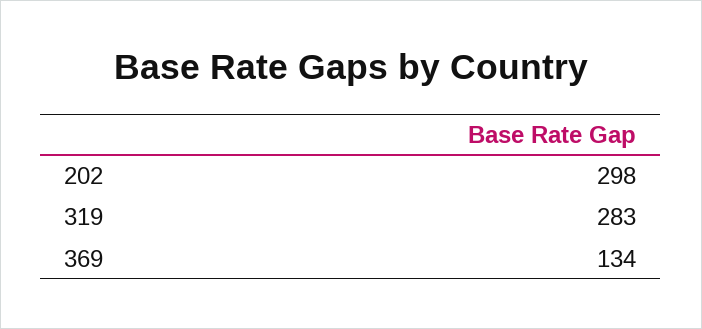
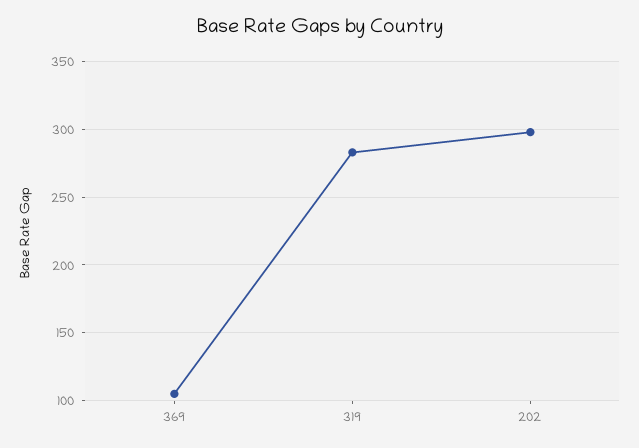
  {
    "202": 298,
    "319": 283,
-   "369": 134
+   "369": 105
  }

